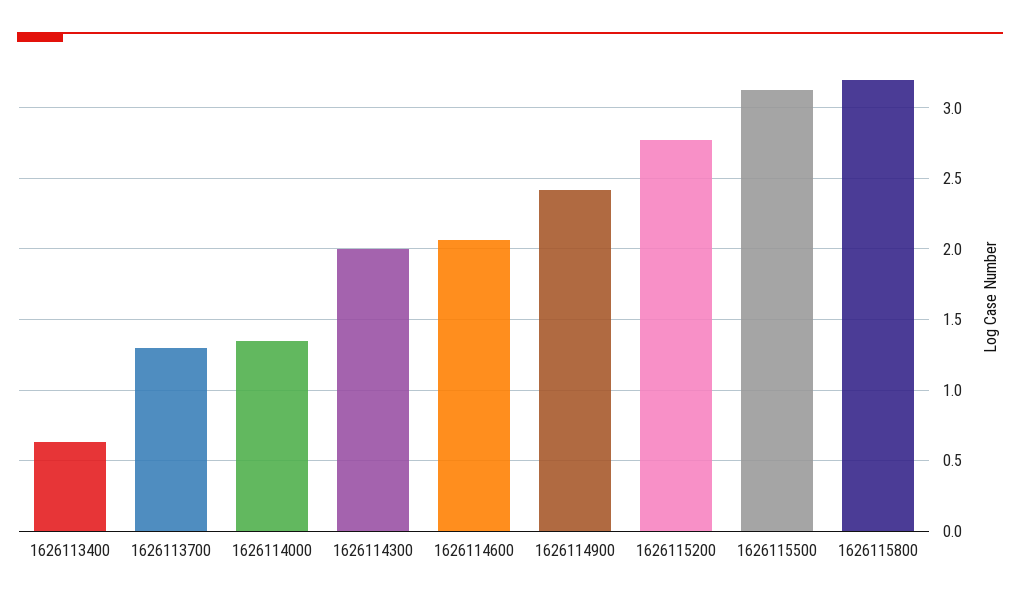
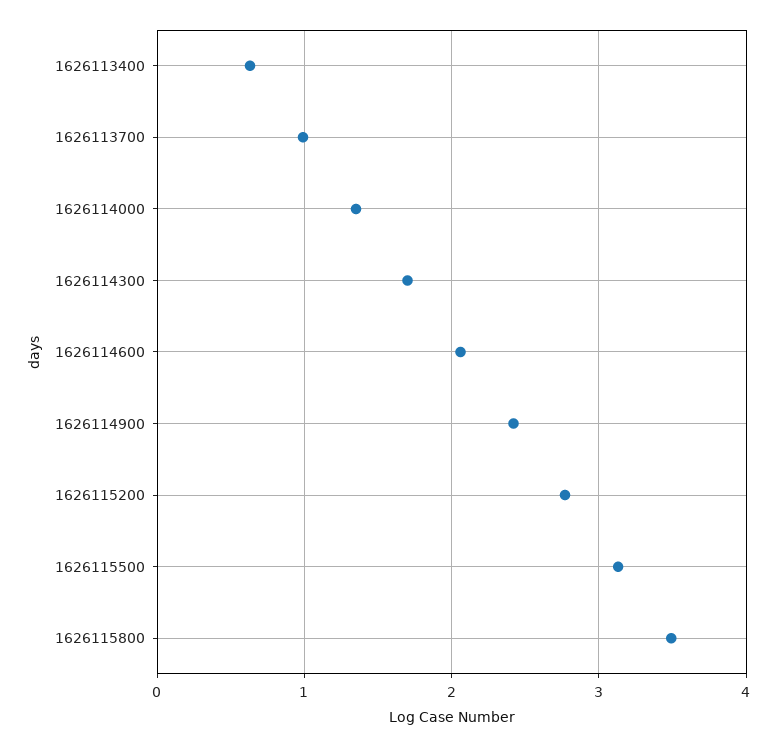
  {
    "1626113400": 0.65,
-   "1626113700": 1.3,
+   "1626113700": 1,
    "1626114000": 1.35,
-   "1626114300": 2,
+   "1626114300": 1.7,
    "1626114600": 2.05,
    "1626114900": 2.4,
    "1626115200": 2.75,
    "1626115500": 3.15,
-   "1626115800": 3.2
+   "1626115800": 3.5
  }

